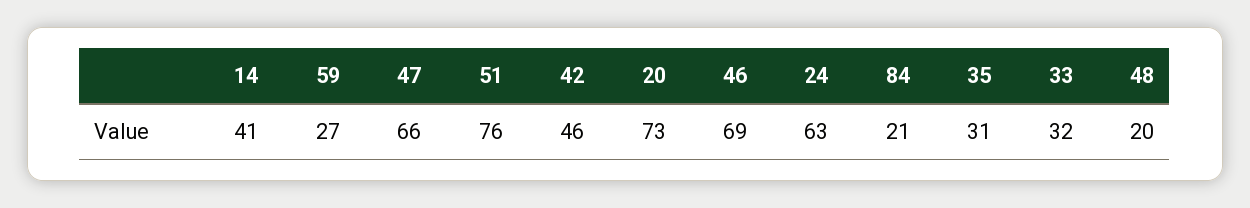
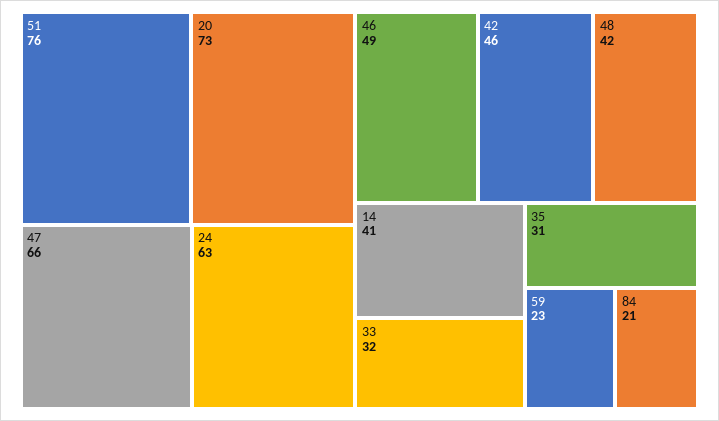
  {
    "14": 41,
-   "59": 27,
+   "59": 23,
    "47": 66,
    "51": 76,
    "42": 46,
    "20": 73,
-   "46": 69,
+   "46": 49,
    "24": 63,
    "84": 21,
    "35": 31,
    "33": 32,
-   "48": 20
+   "48": 42
  }

